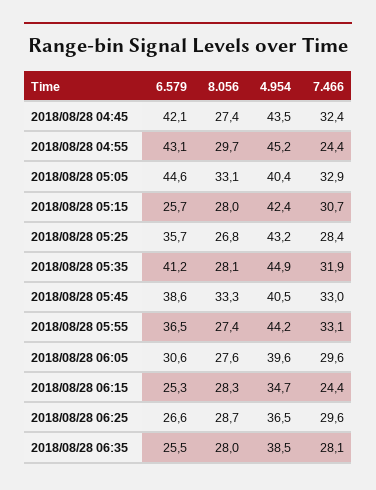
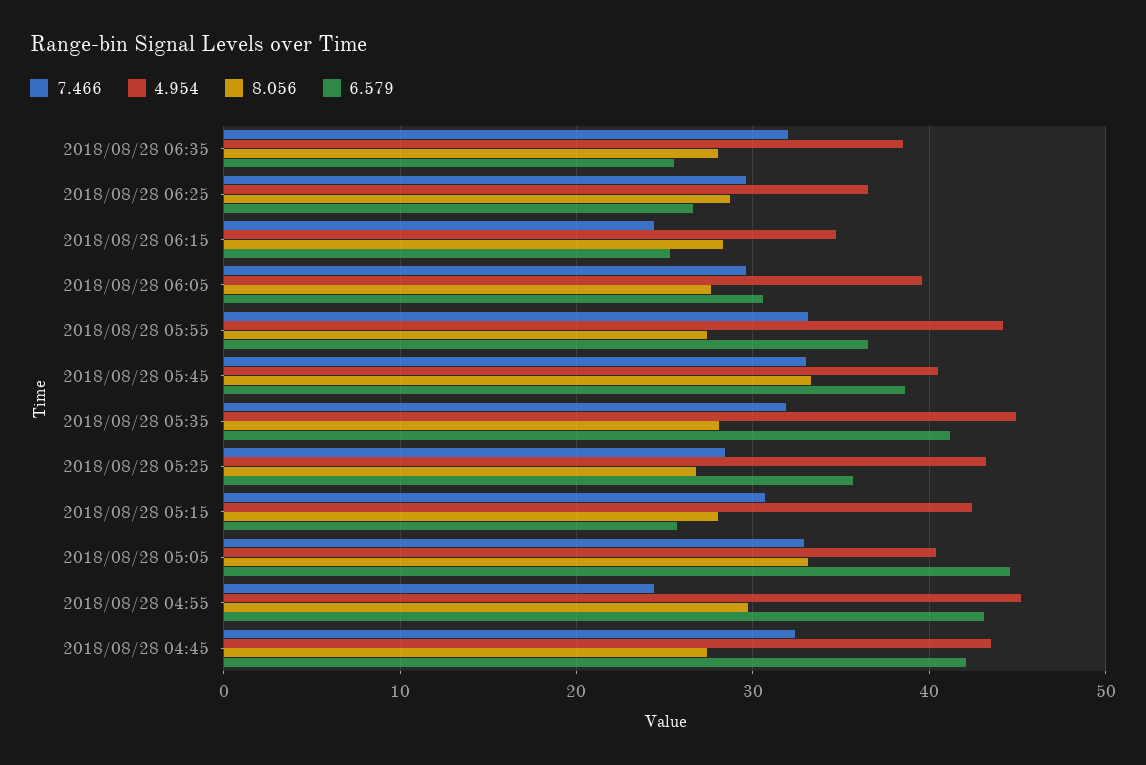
  {
    "6.579": {
      "2018/08/28 04:45": 42.1,
      "2018/08/28 04:55": 43.1,
      "2018/08/28 05:05": 44.6,
      "2018/08/28 05:15": 25.7,
      "2018/08/28 05:25": 35.7,
      "2018/08/28 05:35": 41.2,
      "2018/08/28 05:45": 38.6,
      "2018/08/28 05:55": 36.5,
      "2018/08/28 06:05": 30.6,
      "2018/08/28 06:15": 25.3,
      "2018/08/28 06:25": 26.6,
      "2018/08/28 06:35": 25.5
    },
    "8.056": {
      "2018/08/28 04:45": 27.4,
      "2018/08/28 04:55": 29.7,
      "2018/08/28 05:05": 33.1,
      "2018/08/28 05:15": 28,
      "2018/08/28 05:25": 26.8,
      "2018/08/28 05:35": 28.1,
      "2018/08/28 05:45": 33.3,
      "2018/08/28 05:55": 27.4,
      "2018/08/28 06:05": 27.6,
      "2018/08/28 06:15": 28.3,
      "2018/08/28 06:25": 28.7,
      "2018/08/28 06:35": 28
    },
    "4.954": {
      "2018/08/28 04:45": 43.5,
      "2018/08/28 04:55": 45.2,
      "2018/08/28 05:05": 40.4,
      "2018/08/28 05:15": 42.4,
      "2018/08/28 05:25": 43.2,
      "2018/08/28 05:35": 44.9,
      "2018/08/28 05:45": 40.5,
      "2018/08/28 05:55": 44.2,
      "2018/08/28 06:05": 39.6,
      "2018/08/28 06:15": 34.7,
      "2018/08/28 06:25": 36.5,
      "2018/08/28 06:35": 38.5
    },
    "7.466": {
      "2018/08/28 04:45": 32.4,
      "2018/08/28 04:55": 24.4,
      "2018/08/28 05:05": 32.9,
      "2018/08/28 05:15": 30.7,
      "2018/08/28 05:25": 28.4,
      "2018/08/28 05:35": 31.9,
      "2018/08/28 05:45": 33,
      "2018/08/28 05:55": 33.1,
      "2018/08/28 06:05": 29.6,
      "2018/08/28 06:15": 24.4,
      "2018/08/28 06:25": 29.6,
-     "2018/08/28 06:35": 28.1
+     "2018/08/28 06:35": 32
    }
  }

